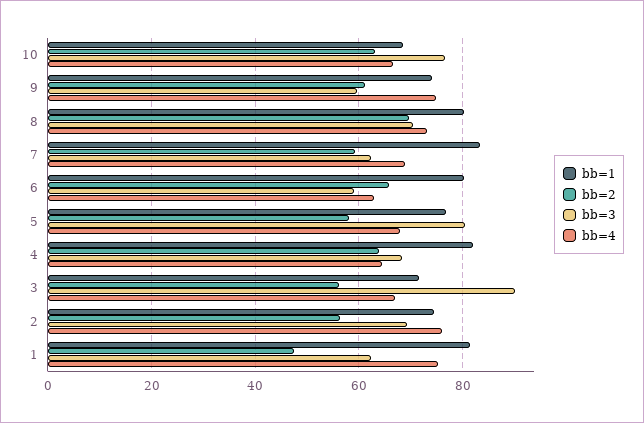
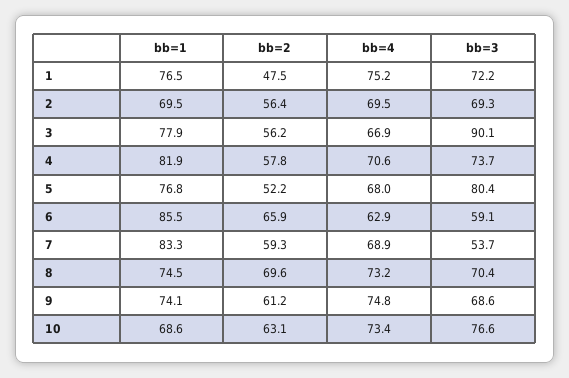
  {
    "bb=1": {
      "10": 68.6,
      "9": 74.1,
-     "8": 80,
+     "8": 74.5,
      "7": 83.3,
-     "6": 80,
+     "6": 85.5,
      "5": 76.8,
      "4": 81.9,
-     "3": 72,
+     "3": 77.9,
-     "2": 74,
+     "2": 69.5,
-     "1": 82
+     "1": 76.5
    },
    "bb=2": {
      "10": 63.1,
      "9": 61.2,
      "8": 69.6,
      "7": 59.3,
      "6": 65.9,
-     "5": 58,
+     "5": 52.2,
-     "4": 64,
+     "4": 57.8,
      "3": 56.2,
      "2": 56.4,
      "1": 47.5
    },
    "bb=3": {
      "10": 76.6,
-     "9": 60,
+     "9": 68.6,
      "8": 70.4,
-     "7": 62,
+     "7": 53.7,
      "6": 59.1,
      "5": 80.4,
-     "4": 68,
+     "4": 73.7,
      "3": 90.1,
      "2": 69.3,
-     "1": 62
+     "1": 72.2
    },
    "bb=4": {
-     "10": 66,
+     "10": 73.4,
      "9": 74.8,
      "8": 73.2,
      "7": 68.9,
      "6": 62.9,
      "5": 68,
-     "4": 64,
+     "4": 70.6,
      "3": 66.9,
-     "2": 76,
+     "2": 69.5,
      "1": 75.2
    }
  }

